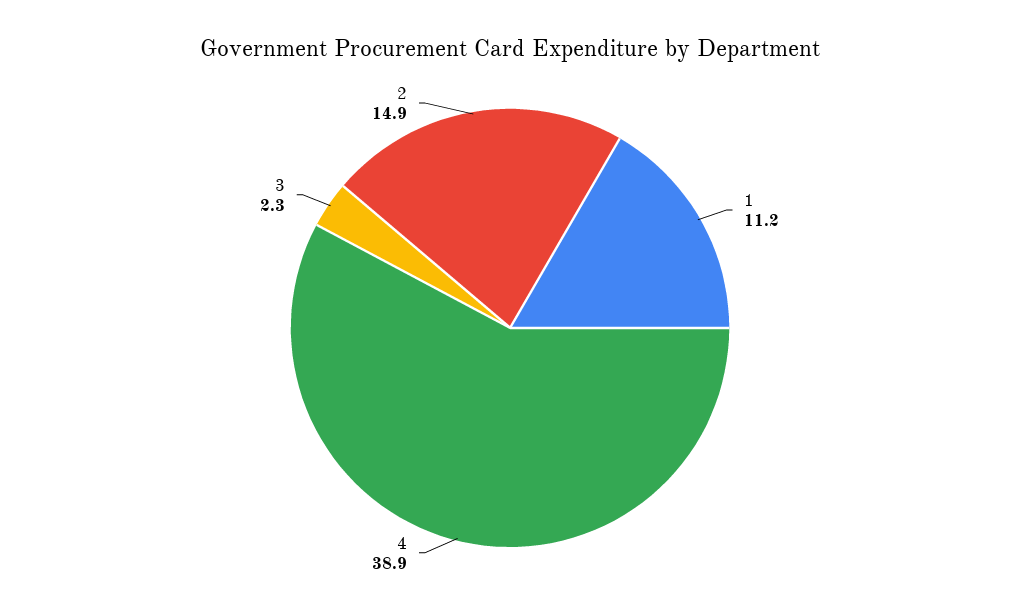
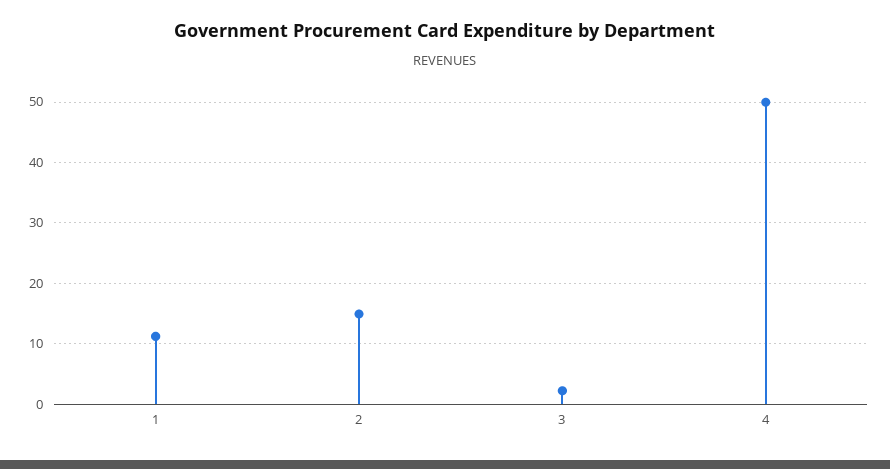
  {
    "1": 11.2,
-   "4": 38.9,
+   "4": 50,
    "3": 2.3,
    "2": 14.9
  }

